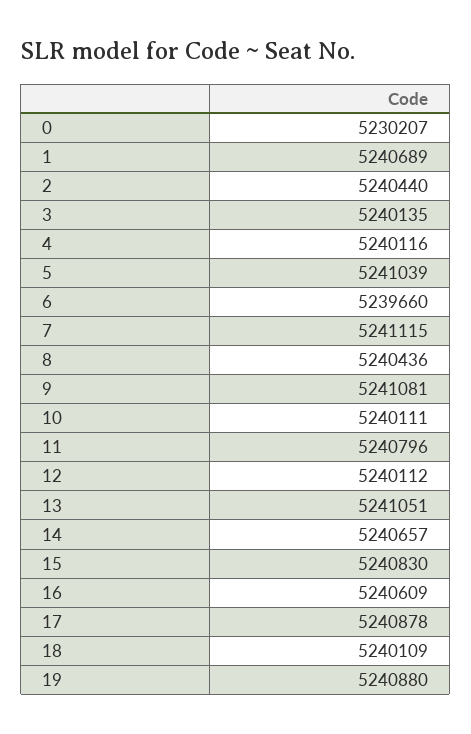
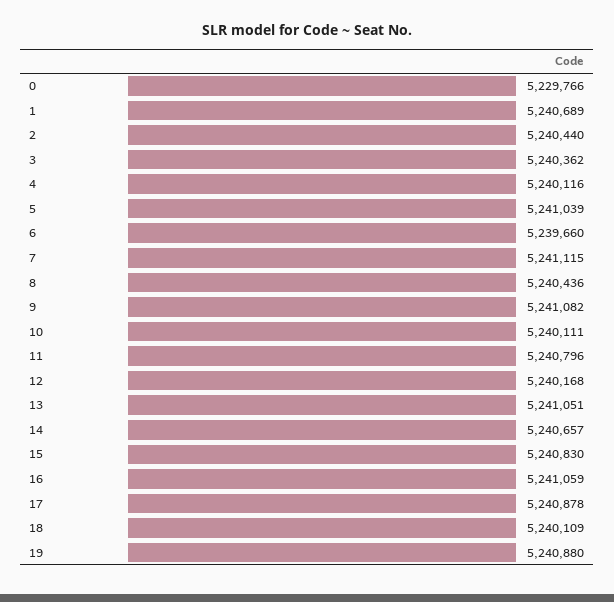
  {
-   "0": 5230207,
+   "0": 5229766,
    "1": 5240689,
    "2": 5240440,
-   "3": 5240135,
+   "3": 5240362,
    "4": 5240116,
    "5": 5241039,
    "6": 5239660,
    "7": 5241115,
    "8": 5240436,
-   "9": 5241081,
+   "9": 5241082,
    "10": 5240111,
    "11": 5240796,
-   "12": 5240112,
+   "12": 5240168,
    "13": 5241051,
    "14": 5240657,
    "15": 5240830,
-   "16": 5240609,
+   "16": 5241059,
    "17": 5240878,
    "18": 5240109,
    "19": 5240880
  }

